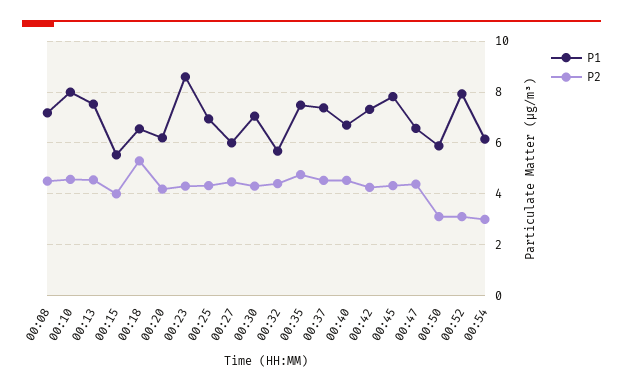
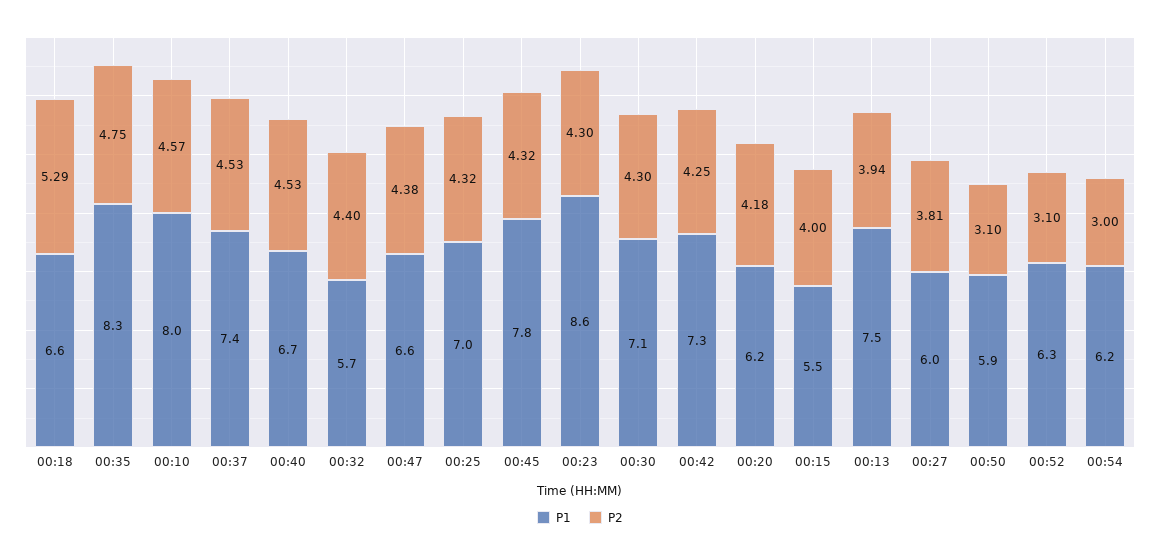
  {
    "P1": {
-     "00:08": 7.25,
      "00:10": 8,
      "00:13": 7.5,
      "00:15": 5.5,
      "00:18": 6.6,
      "00:20": 6.2,
      "00:23": 8.6,
      "00:25": 7,
      "00:27": 6,
      "00:30": 7.1,
      "00:32": 5.7,
-     "00:35": 7.5,
+     "00:35": 8.3,
      "00:37": 7.4,
      "00:40": 6.7,
      "00:42": 7.3,
      "00:45": 7.8,
      "00:47": 6.6,
      "00:50": 5.9,
-     "00:52": 8,
+     "00:52": 6.3,
      "00:54": 6.2
    },
    "P2": {
-     "00:08": 4.5,
      "00:10": 4.57,
-     "00:13": 4.5,
+     "00:13": 3.94,
      "00:15": 4,
      "00:18": 5.29,
      "00:20": 4.18,
      "00:23": 4.3,
      "00:25": 4.32,
-     "00:27": 4.5,
+     "00:27": 3.81,
      "00:30": 4.3,
      "00:32": 4.4,
      "00:35": 4.75,
      "00:37": 4.53,
      "00:40": 4.53,
      "00:42": 4.25,
      "00:45": 4.32,
      "00:47": 4.38,
      "00:50": 3.1,
      "00:52": 3.1,
      "00:54": 3
    }
  }

